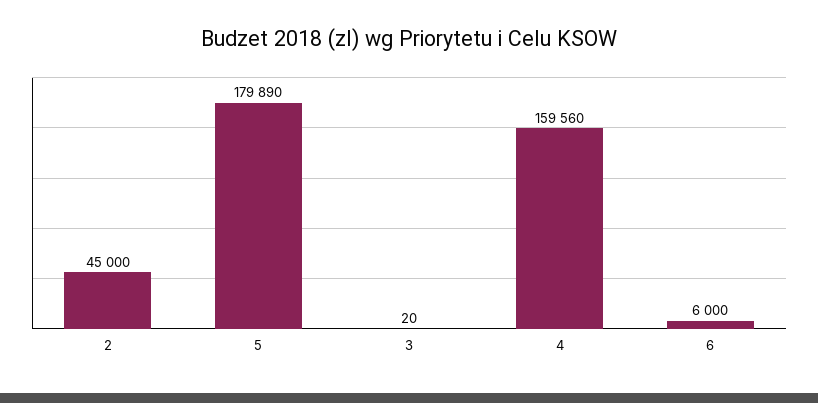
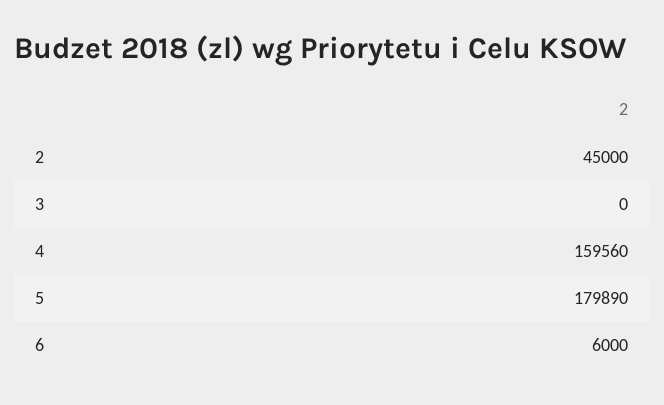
  {
    "2": 45000,
    "5": 179890,
-   "3": 20,
+   "3": 0,
    "4": 159560,
    "6": 6000
  }

